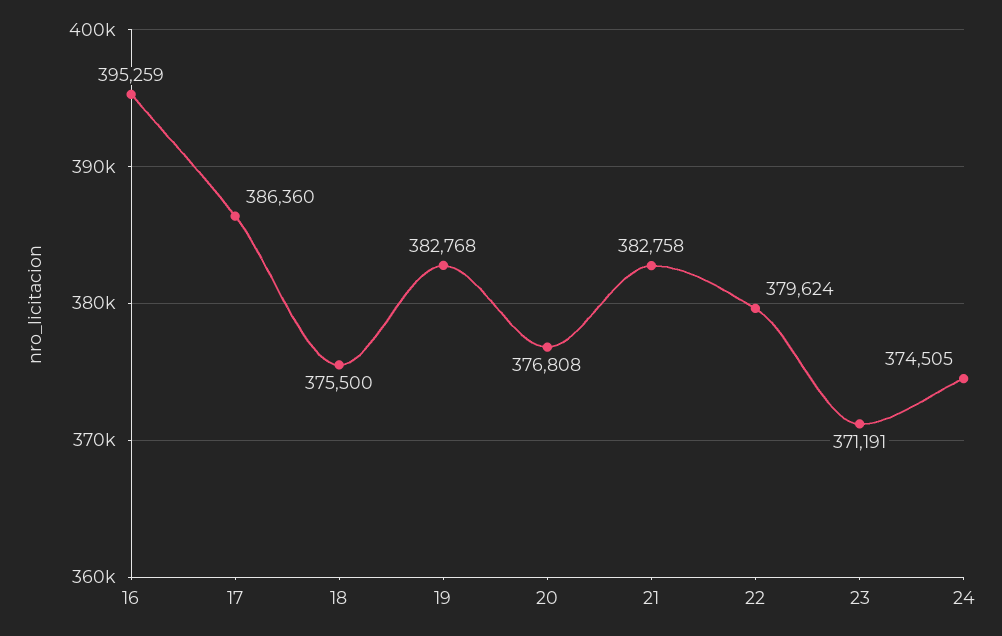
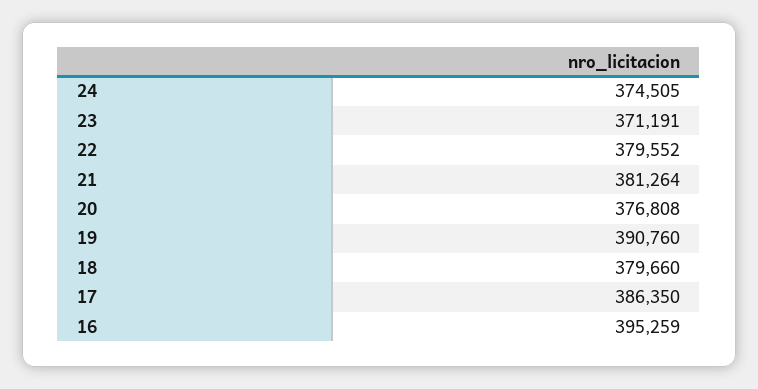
  {
    "16": 395259,
-   "17": 386360,
+   "17": 386350,
-   "18": 375500,
+   "18": 379660,
-   "19": 382768,
+   "19": 390760,
    "20": 376808,
-   "21": 382758,
+   "21": 381264,
-   "22": 379624,
+   "22": 379552,
    "23": 371191,
    "24": 374505
  }

